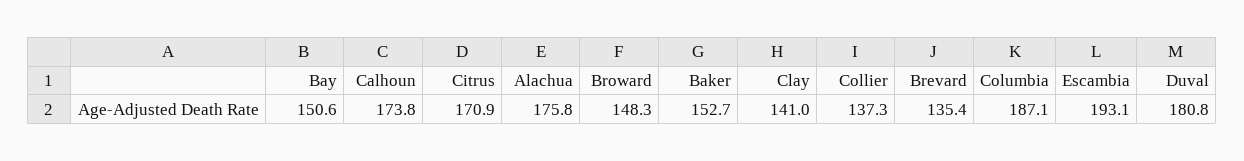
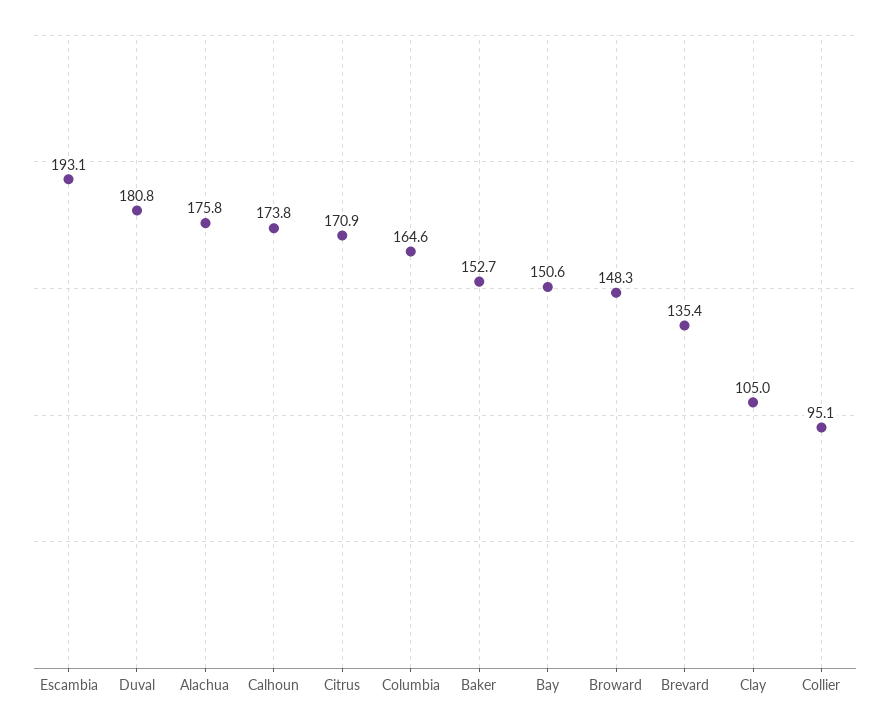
  {
    "Bay": 150.6,
    "Calhoun": 173.8,
    "Citrus": 170.9,
    "Alachua": 175.8,
    "Broward": 148.3,
    "Baker": 152.7,
-   "Clay": 141,
+   "Clay": 105,
-   "Collier": 137.3,
+   "Collier": 95.1,
    "Brevard": 135.4,
-   "Columbia": 187.1,
+   "Columbia": 164.6,
    "Escambia": 193.1,
    "Duval": 180.8
  }

